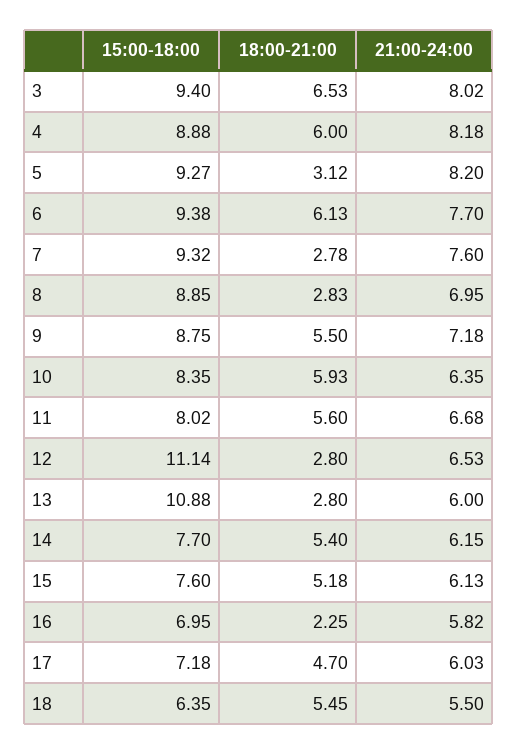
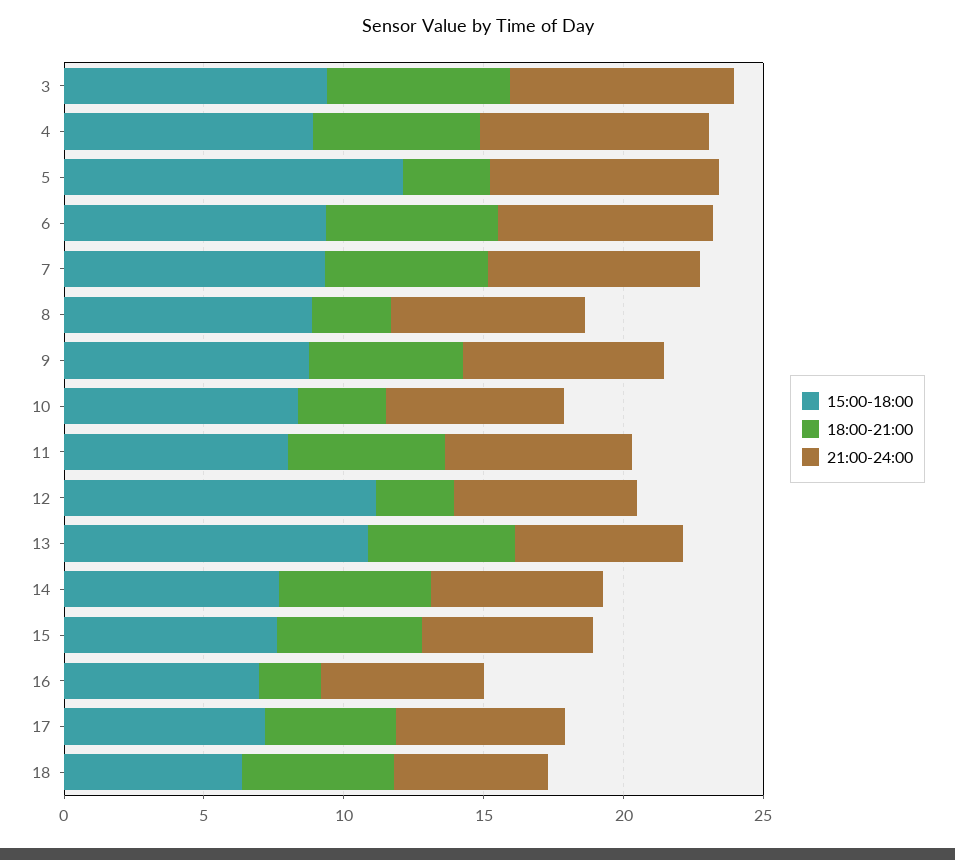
  {
    "15:00-18:00": {
      "3": 9.4,
      "4": 8.88,
-     "5": 9.27,
+     "5": 12,
      "6": 9.38,
      "7": 9.32,
      "8": 8.85,
      "9": 8.75,
      "10": 8.35,
      "11": 8.02,
      "12": 11.14,
      "13": 10.88,
      "14": 7.7,
      "15": 7.6,
      "16": 6.95,
      "17": 7.18,
      "18": 6.35
    },
    "18:00-21:00": {
      "3": 6.53,
      "4": 6,
      "5": 3.12,
      "6": 6.13,
-     "7": 2.78,
+     "7": 6,
      "8": 2.83,
      "9": 5.5,
-     "10": 5.93,
+     "10": 3,
      "11": 5.6,
      "12": 2.8,
-     "13": 2.8,
+     "13": 5,
      "14": 5.4,
      "15": 5.18,
      "16": 2.25,
      "17": 4.7,
      "18": 5.45
    },
    "21:00-24:00": {
      "3": 8.02,
      "4": 8.18,
      "5": 8.2,
      "6": 7.7,
      "7": 7.6,
      "8": 6.95,
      "9": 7.18,
      "10": 6.35,
      "11": 6.68,
      "12": 6.53,
      "13": 6,
      "14": 6.15,
      "15": 6.13,
      "16": 5.82,
      "17": 6.03,
      "18": 5.5
    }
  }

